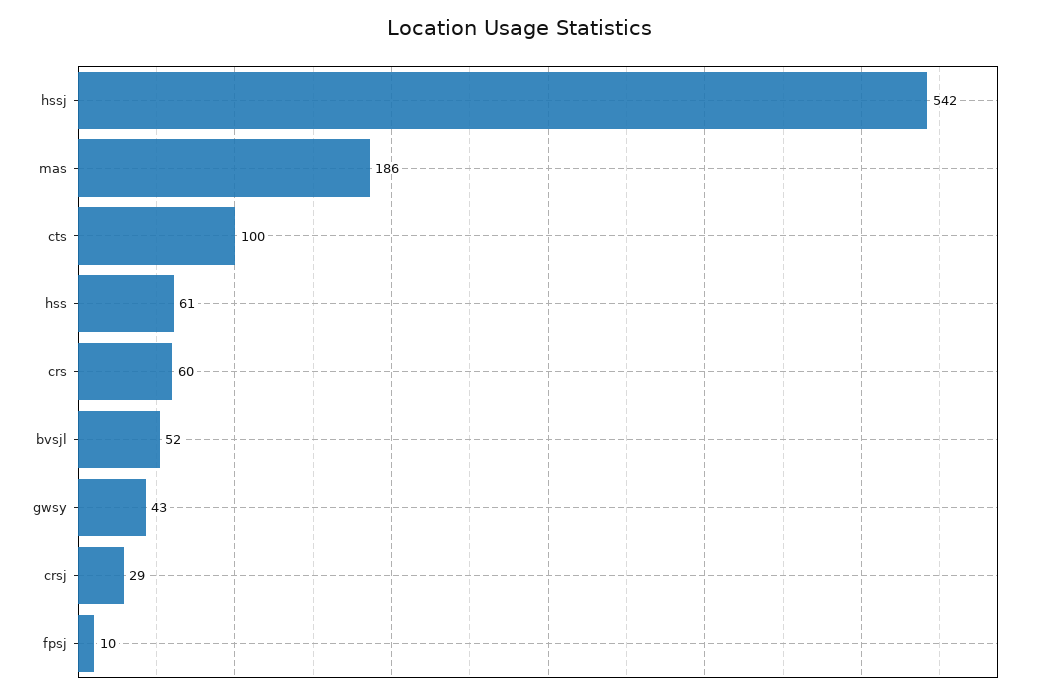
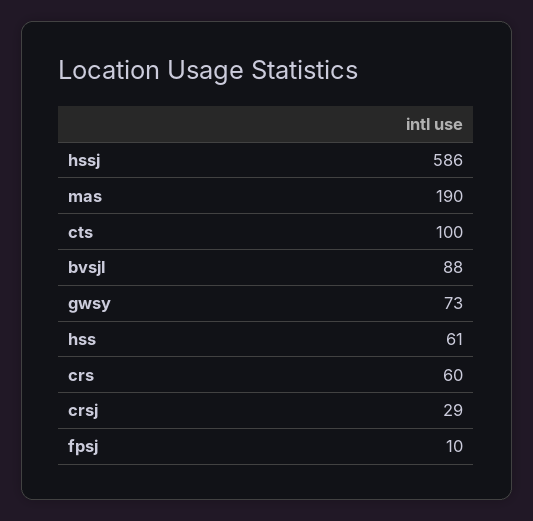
  {
-   "hssj": 542,
+   "hssj": 586,
-   "mas": 186,
+   "mas": 190,
    "cts": 100,
    "hss": 61,
    "crs": 60,
-   "bvsjl": 52,
+   "bvsjl": 88,
-   "gwsy": 43,
+   "gwsy": 73,
    "crsj": 29,
    "fpsj": 10
  }

